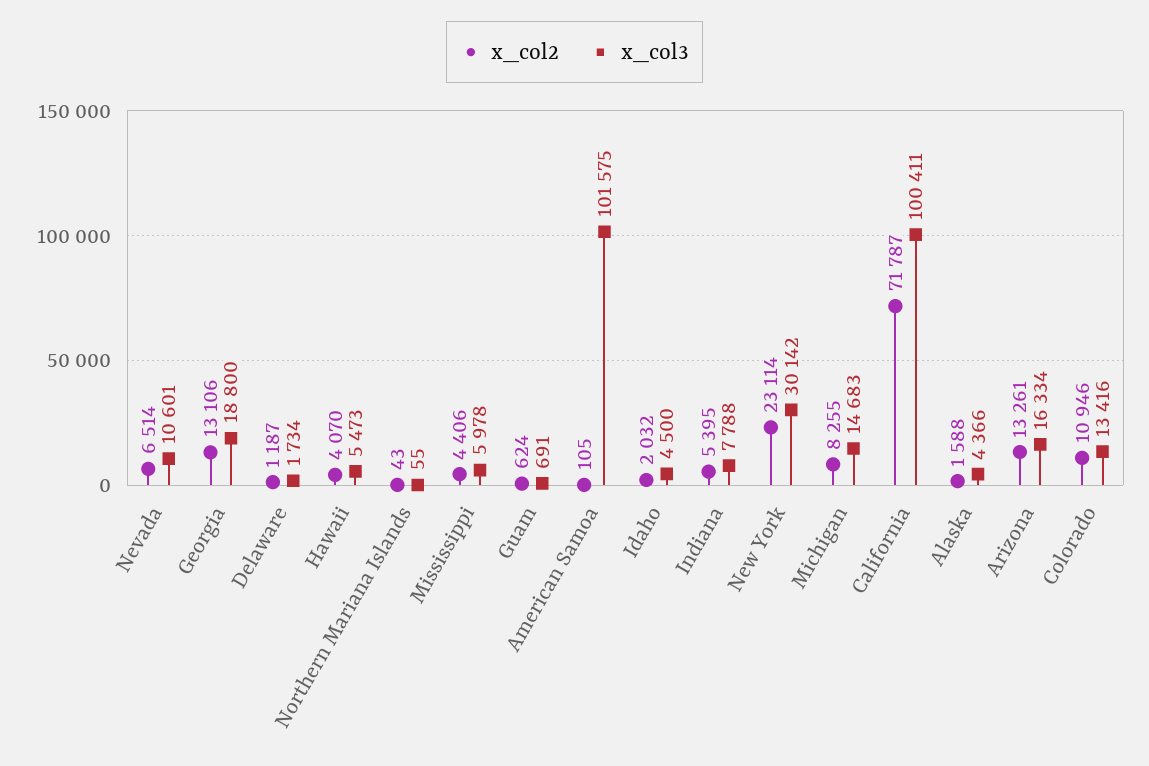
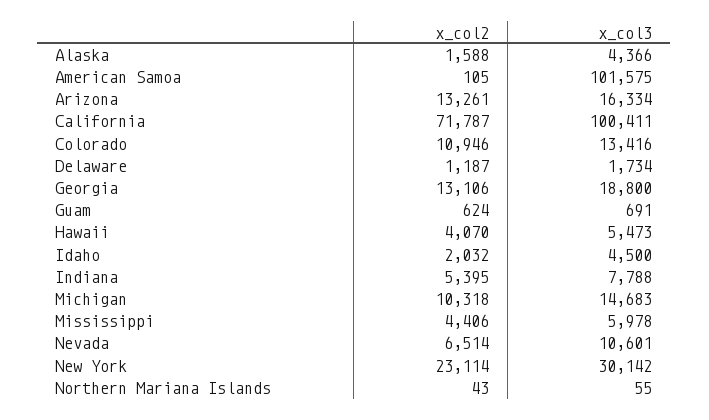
  {
    "x_col2": {
      "Nevada": 6514,
      "Georgia": 13106,
      "Delaware": 1187,
      "Hawaii": 4070,
      "Northern Mariana Islands": 43,
      "Mississippi": 4406,
      "Guam": 624,
      "American Samoa": 105,
      "Idaho": 2032,
      "Indiana": 5395,
      "New York": 23114,
-     "Michigan": 8255,
+     "Michigan": 10318,
      "California": 71787,
      "Alaska": 1588,
      "Arizona": 13261,
      "Colorado": 10946
    },
    "x_col3": {
      "Nevada": 10601,
      "Georgia": 18800,
      "Delaware": 1734,
      "Hawaii": 5473,
      "Northern Mariana Islands": 55,
      "Mississippi": 5978,
      "Guam": 691,
      "American Samoa": 101575,
      "Idaho": 4500,
      "Indiana": 7788,
      "New York": 30142,
      "Michigan": 14683,
      "California": 100411,
      "Alaska": 4366,
      "Arizona": 16334,
      "Colorado": 13416
    }
  }

